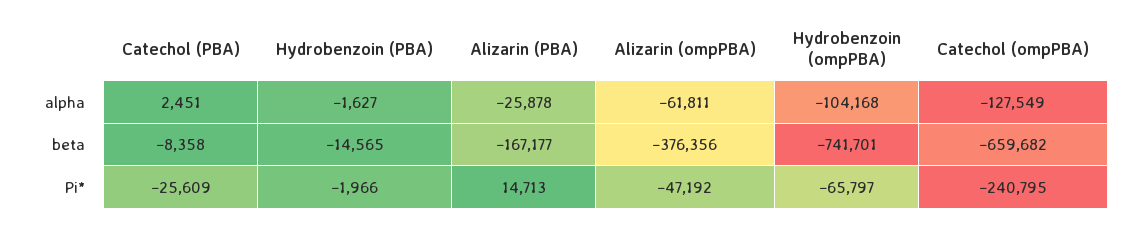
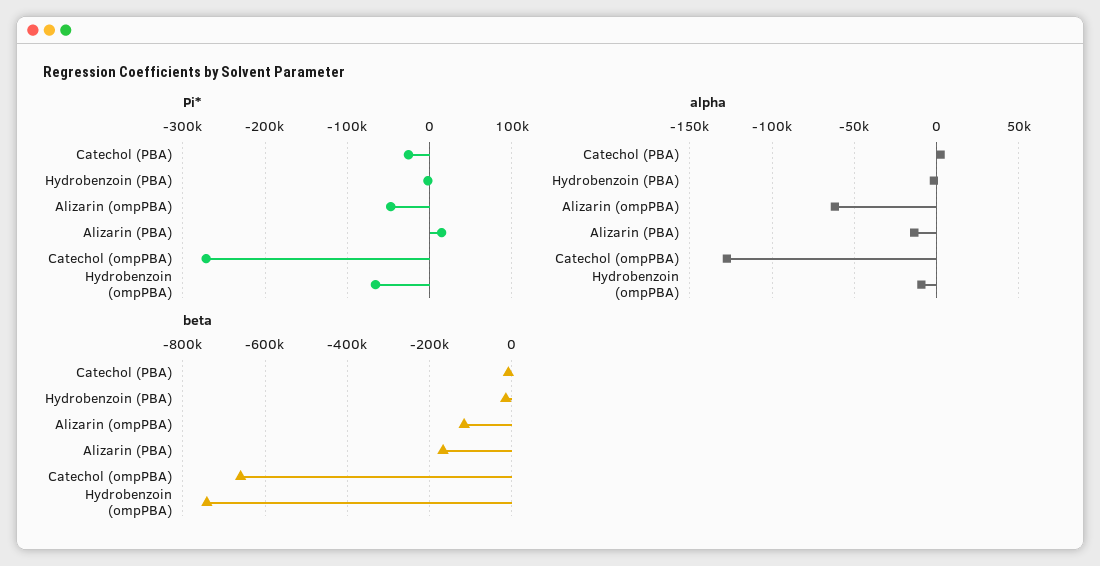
  {
    "alpha": {
      "Catechol (PBA)": 2451,
      "Hydrobenzoin (PBA)": -1627,
-     "Alizarin (PBA)": -25878,
+     "Alizarin (PBA)": -15000,
      "Alizarin (ompPBA)": -61811,
-     "Hydrobenzoin (ompPBA)": -104168,
+     "Hydrobenzoin (ompPBA)": -10000,
      "Catechol (ompPBA)": -127549
    },
    "beta": {
      "Catechol (PBA)": -8358,
      "Hydrobenzoin (PBA)": -14565,
      "Alizarin (PBA)": -167177,
-     "Alizarin (ompPBA)": -376356,
+     "Alizarin (ompPBA)": -120000,
      "Hydrobenzoin (ompPBA)": -741701,
      "Catechol (ompPBA)": -659682
    },
    "Pi*": {
      "Catechol (PBA)": -25609,
      "Hydrobenzoin (PBA)": -1966,
      "Alizarin (PBA)": 14713,
      "Alizarin (ompPBA)": -47192,
      "Hydrobenzoin (ompPBA)": -65797,
-     "Catechol (ompPBA)": -240795
+     "Catechol (ompPBA)": -270000
    }
  }

